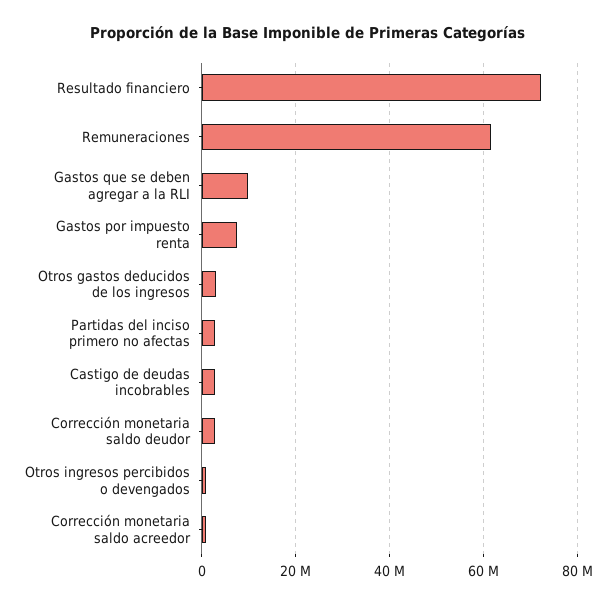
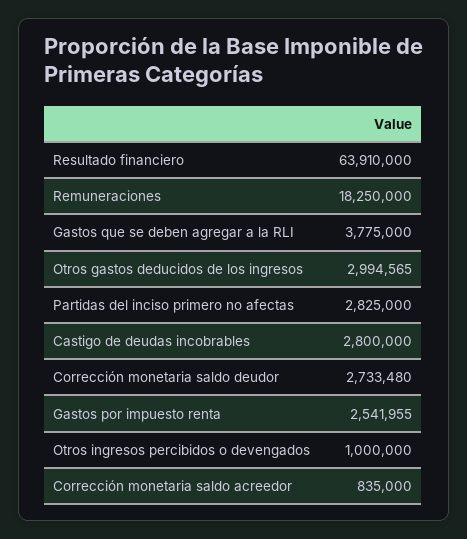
  {
-   "Resultado financiero": 72000000,
+   "Resultado financiero": 63910000,
-   "Remuneraciones": 62000000,
+   "Remuneraciones": 18250000,
-   "Gastos que se deben agregar a la RLI": 10000000,
+   "Gastos que se deben agregar a la RLI": 3775000,
-   "Gastos por impuesto renta": 8000000,
+   "Gastos por impuesto renta": 2541955,
    "Otros gastos deducidos de los ingresos": 2994565,
    "Partidas del inciso primero no afectas": 2825000,
    "Castigo de deudas incobrables": 2800000,
    "Corrección monetaria saldo deudor": 2733480,
    "Otros ingresos percibidos o devengados": 1000000,
    "Corrección monetaria saldo acreedor": 835000
  }

